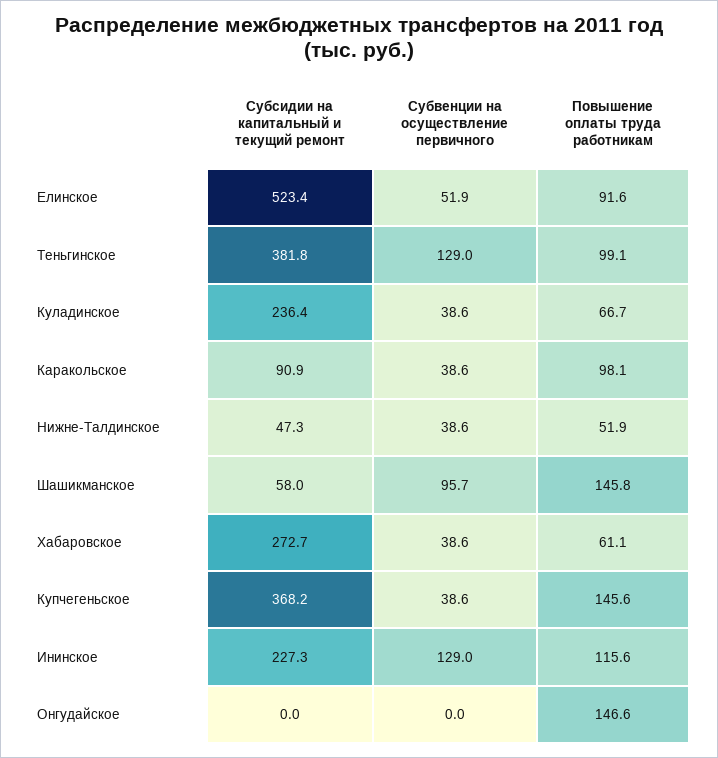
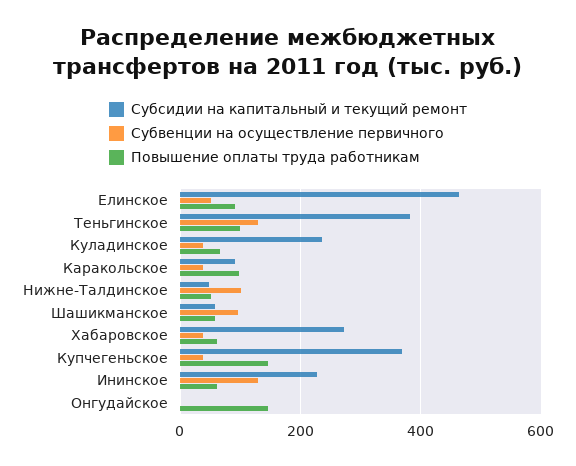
  {
    "Субсидии на капитальный и текущий ремонт": {
-     "Елинское": 523.4,
+     "Елинское": 460,
      "Теньгинское": 381.8,
      "Куладинское": 236.4,
      "Каракольское": 90.9,
      "Нижне-Талдинское": 47.3,
      "Шашикманское": 58,
      "Хабаровское": 272.7,
      "Купчегеньское": 368.2,
      "Ининское": 227.3,
      "Онгудайское": 0
    },
    "Субвенции на осуществление первичного": {
      "Елинское": 51.9,
      "Теньгинское": 129,
      "Куладинское": 38.6,
      "Каракольское": 38.6,
-     "Нижне-Талдинское": 38.6,
+     "Нижне-Талдинское": 100,
      "Шашикманское": 95.7,
      "Хабаровское": 38.6,
      "Купчегеньское": 38.6,
      "Ининское": 129,
      "Онгудайское": 0
    },
    "Повышение оплаты труда работникам": {
      "Елинское": 91.6,
      "Теньгинское": 99.1,
      "Куладинское": 66.7,
      "Каракольское": 98.1,
      "Нижне-Талдинское": 51.9,
-     "Шашикманское": 145.8,
+     "Шашикманское": 60,
      "Хабаровское": 61.1,
      "Купчегеньское": 145.6,
-     "Ининское": 115.6,
+     "Ининское": 60,
      "Онгудайское": 146.6
    }
  }

